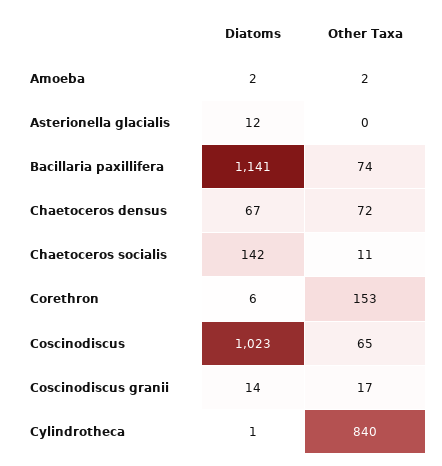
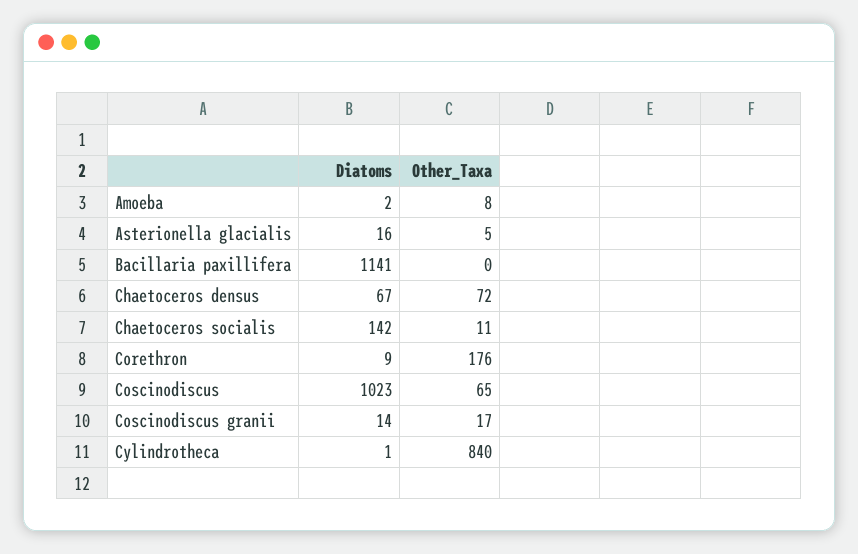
  {
    "Diatoms": {
      "Amoeba": 2,
-     "Asterionella glacialis": 12,
+     "Asterionella glacialis": 16,
      "Bacillaria paxillifera": 1141,
      "Chaetoceros densus": 67,
      "Chaetoceros socialis": 142,
-     "Corethron": 6,
+     "Corethron": 9,
      "Coscinodiscus": 1023,
      "Coscinodiscus granii": 14,
      "Cylindrotheca": 1
    },
    "Other Taxa": {
-     "Amoeba": 2,
+     "Amoeba": 8,
-     "Asterionella glacialis": 0,
+     "Asterionella glacialis": 5,
-     "Bacillaria paxillifera": 74,
+     "Bacillaria paxillifera": 0,
      "Chaetoceros densus": 72,
      "Chaetoceros socialis": 11,
-     "Corethron": 153,
+     "Corethron": 176,
      "Coscinodiscus": 65,
      "Coscinodiscus granii": 17,
      "Cylindrotheca": 840
    }
  }

